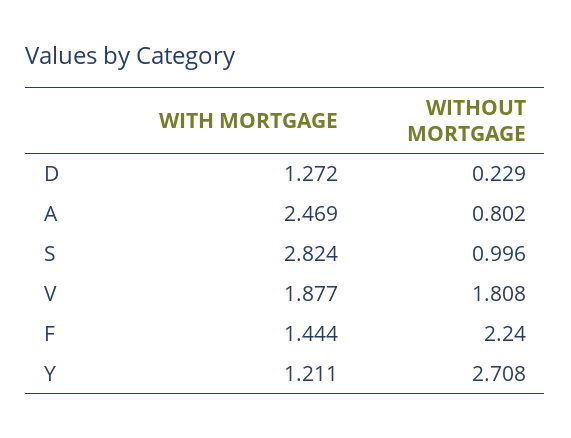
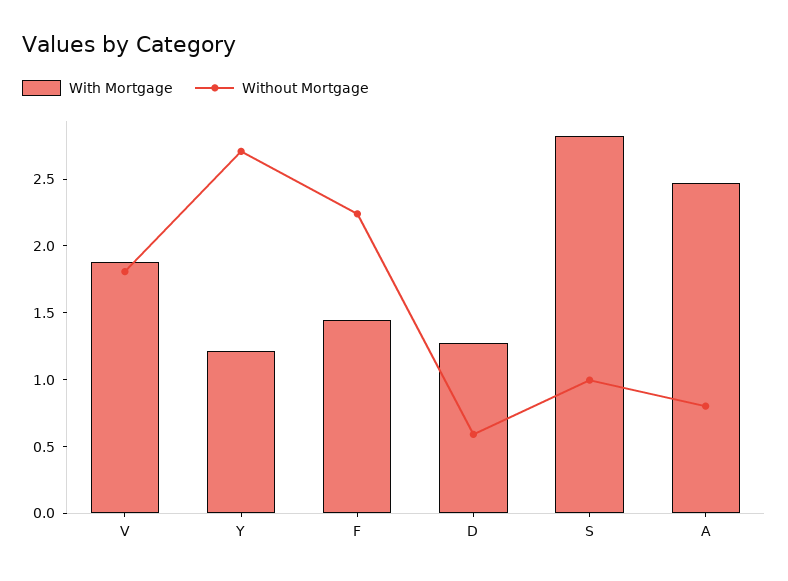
  {
    "WITH MORTGAGE": {
      "D": 1.272,
      "A": 2.469,
      "S": 2.824,
      "V": 1.877,
      "F": 1.444,
      "Y": 1.211
    },
    "WITHOUT MORTGAGE": {
-     "D": 0.229,
+     "D": 0.6,
      "A": 0.802,
      "S": 0.996,
      "V": 1.808,
      "F": 2.24,
      "Y": 2.708
    }
  }

